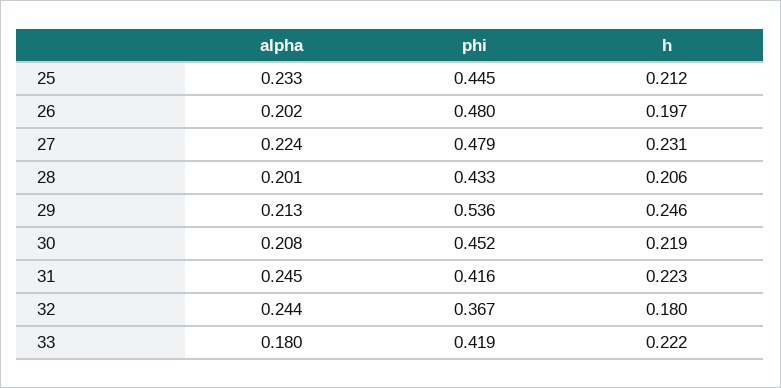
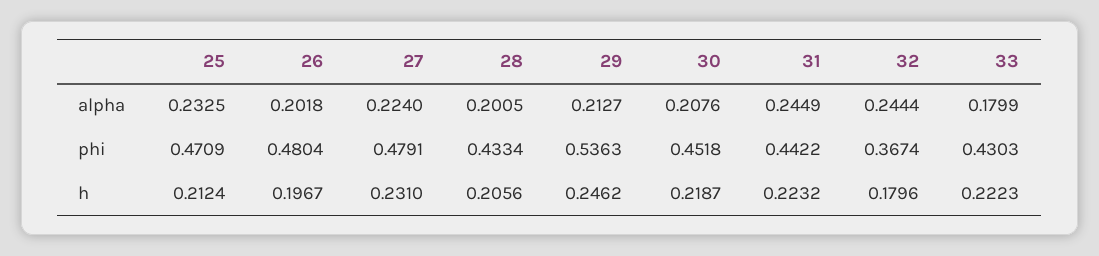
  {
    "alpha": {
      "25": 0.2325,
      "26": 0.2018,
      "27": 0.224,
      "28": 0.2005,
      "29": 0.2127,
      "30": 0.2076,
      "31": 0.2449,
      "32": 0.2444,
      "33": 0.1799
    },
    "phi": {
-     "25": 0.445,
+     "25": 0.4709,
      "26": 0.4804,
      "27": 0.4791,
      "28": 0.4334,
      "29": 0.5363,
      "30": 0.4518,
-     "31": 0.416,
+     "31": 0.4422,
      "32": 0.3674,
-     "33": 0.419
+     "33": 0.4303
    },
    "h": {
      "25": 0.2124,
      "26": 0.1967,
      "27": 0.231,
      "28": 0.2056,
      "29": 0.2462,
      "30": 0.2187,
      "31": 0.2232,
      "32": 0.1796,
      "33": 0.2223
    }
  }

